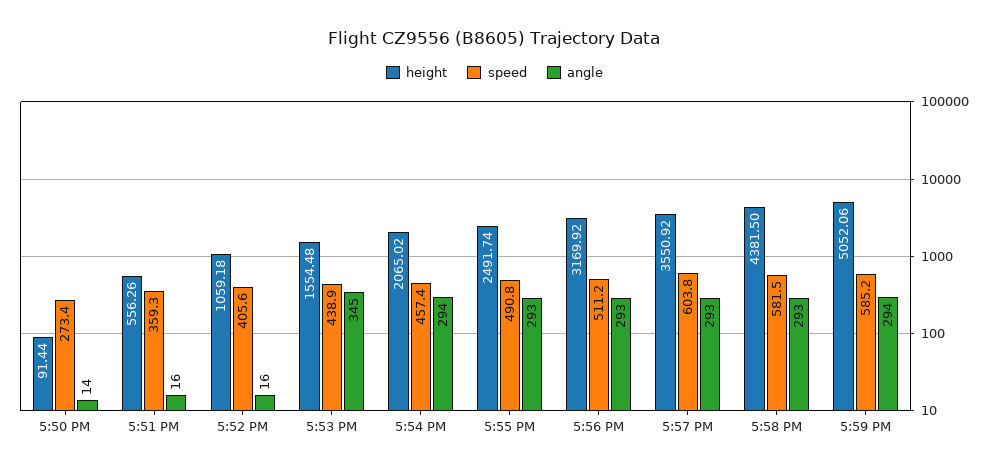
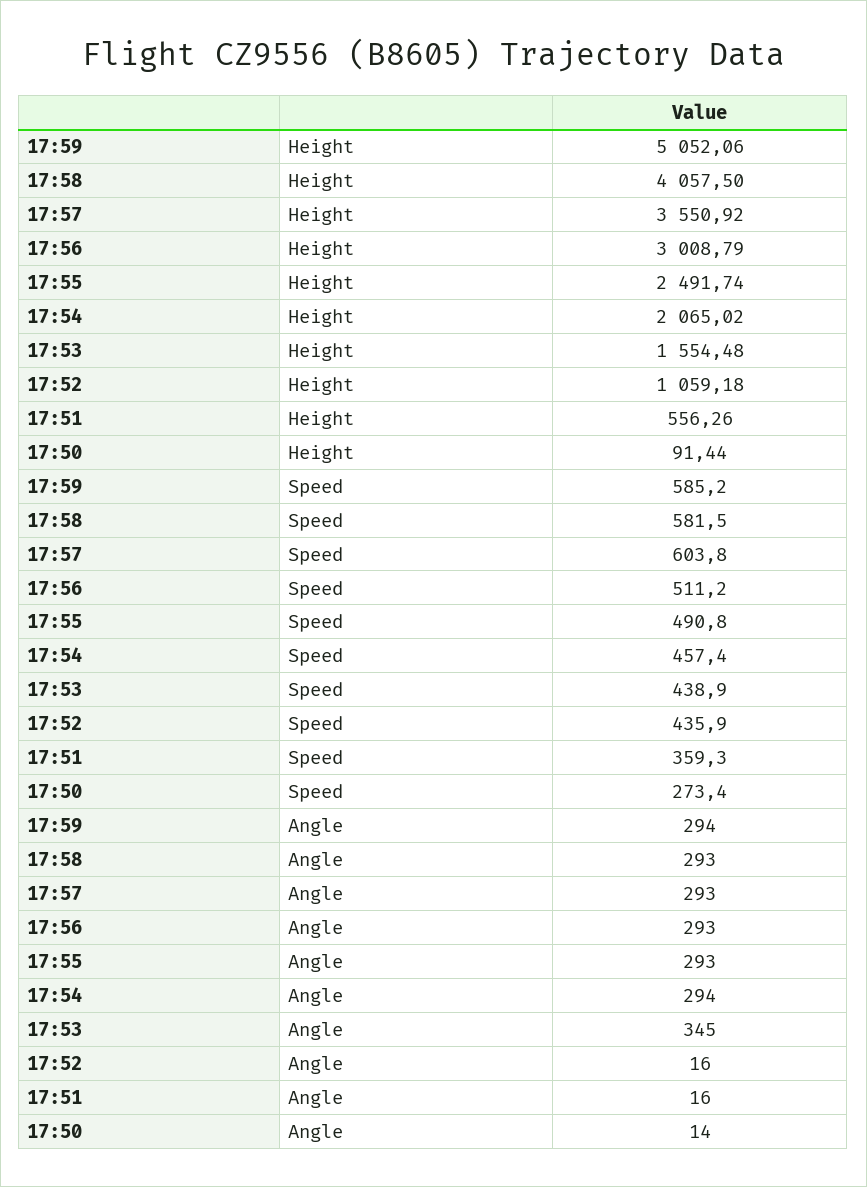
  {
    "height": {
      "5:50 PM": 91.44,
      "5:51 PM": 556.26,
      "5:52 PM": 1059.18,
      "5:53 PM": 1554.48,
      "5:54 PM": 2065.02,
      "5:55 PM": 2491.74,
-     "5:56 PM": 3169.92,
+     "5:56 PM": 3008.79,
      "5:57 PM": 3550.92,
-     "5:58 PM": 4381.5,
+     "5:58 PM": 4057.5,
      "5:59 PM": 5052.06
    },
    "speed": {
      "5:50 PM": 273.4,
      "5:51 PM": 359.3,
-     "5:52 PM": 405.6,
+     "5:52 PM": 435.9,
      "5:53 PM": 438.9,
      "5:54 PM": 457.4,
      "5:55 PM": 490.8,
      "5:56 PM": 511.2,
      "5:57 PM": 603.8,
      "5:58 PM": 581.5,
      "5:59 PM": 585.2
    },
    "angle": {
      "5:50 PM": 14,
      "5:51 PM": 16,
      "5:52 PM": 16,
      "5:53 PM": 345,
      "5:54 PM": 294,
      "5:55 PM": 293,
      "5:56 PM": 293,
      "5:57 PM": 293,
      "5:58 PM": 293,
      "5:59 PM": 294
    }
  }

